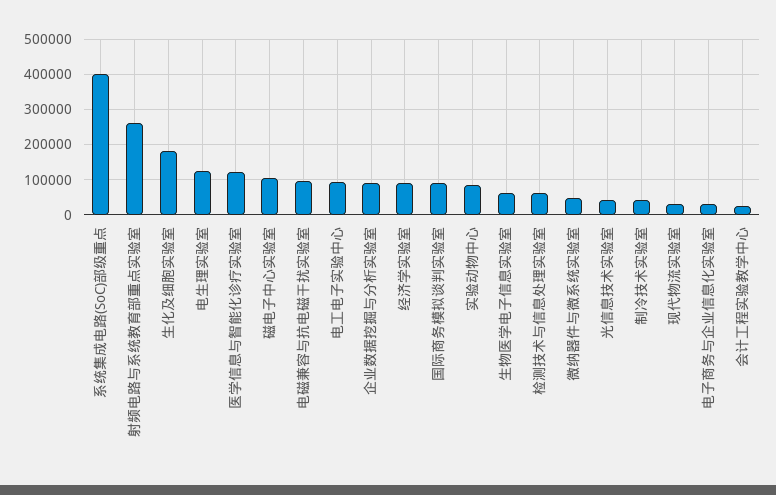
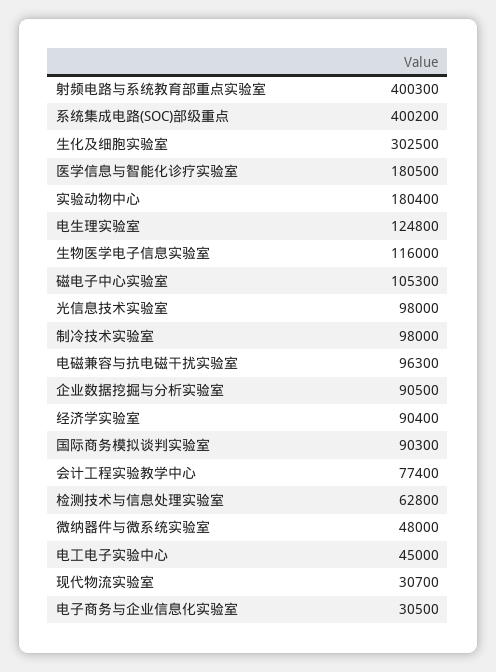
  {
    "系统集成电路(SoC)部级重点": 400200,
-   "射频电路与系统教育部重点实验室": 260000,
+   "射频电路与系统教育部重点实验室": 400300,
-   "生化及细胞实验室": 180000,
+   "生化及细胞实验室": 302500,
    "电生理实验室": 124800,
-   "医学信息与智能化诊疗实验室": 120000,
+   "医学信息与智能化诊疗实验室": 180500,
    "磁电子中心实验室": 105300,
    "电磁兼容与抗电磁干扰实验室": 96300,
-   "电工电子实验中心": 100000,
+   "电工电子实验中心": 45000,
    "企业数据挖掘与分析实验室": 90500,
    "经济学实验室": 90400,
    "国际商务模拟谈判实验室": 90300,
-   "实验动物中心": 80000,
+   "实验动物中心": 180400,
-   "生物医学电子信息实验室": 60000,
+   "生物医学电子信息实验室": 116000,
    "检测技术与信息处理实验室": 62800,
    "微纳器件与微系统实验室": 48000,
-   "光信息技术实验室": 40000,
+   "光信息技术实验室": 98000,
-   "制冷技术实验室": 40000,
+   "制冷技术实验室": 98000,
    "现代物流实验室": 30700,
    "电子商务与企业信息化实验室": 30500,
-   "会计工程实验教学中心": 20000
+   "会计工程实验教学中心": 77400
  }

